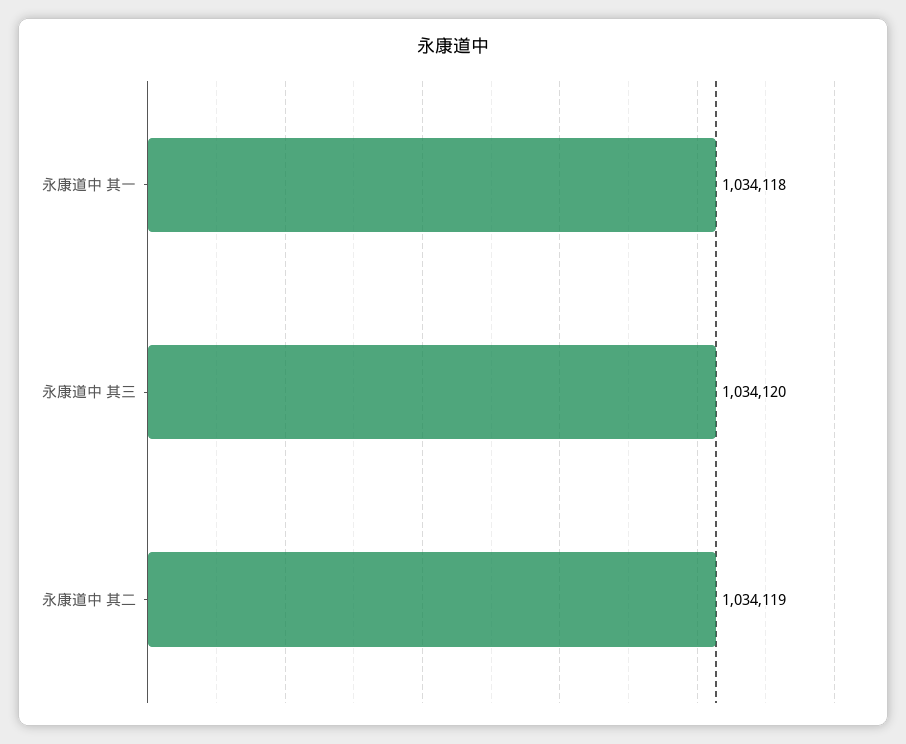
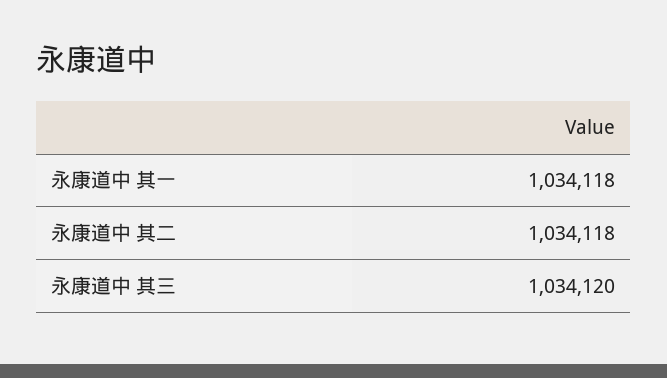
  {
    "永康道中 其一": 1034118,
    "永康道中 其三": 1034120,
-   "永康道中 其二": 1034119
+   "永康道中 其二": 1034118
  }

